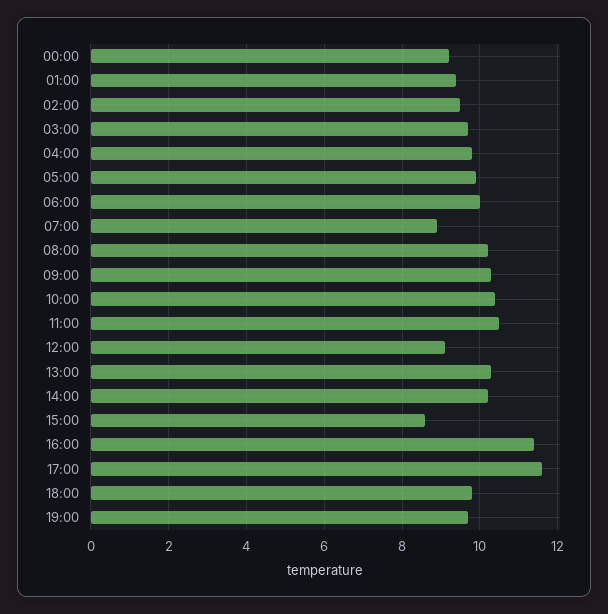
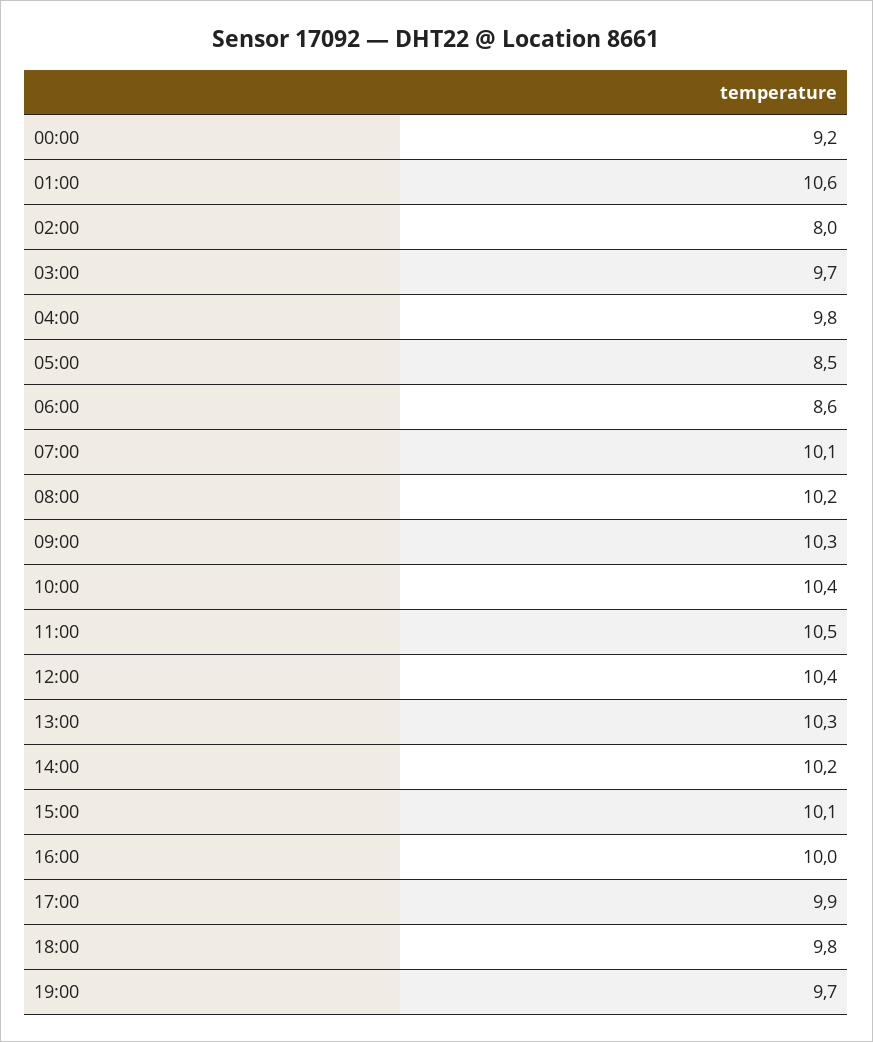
  {
    "00:00": 9.2,
-   "01:00": 9.5,
+   "01:00": 10.6,
-   "02:00": 9.5,
+   "02:00": 8,
    "03:00": 9.7,
    "04:00": 9.8,
-   "05:00": 10,
+   "05:00": 8.5,
-   "06:00": 10,
+   "06:00": 8.6,
-   "07:00": 9,
+   "07:00": 10.1,
    "08:00": 10.2,
    "09:00": 10.3,
    "10:00": 10.4,
    "11:00": 10.5,
-   "12:00": 9,
+   "12:00": 10.4,
    "13:00": 10.3,
    "14:00": 10.2,
-   "15:00": 8.5,
+   "15:00": 10.1,
-   "16:00": 11.5,
+   "16:00": 10,
-   "17:00": 11.5,
+   "17:00": 9.9,
    "18:00": 9.8,
    "19:00": 9.7
  }

